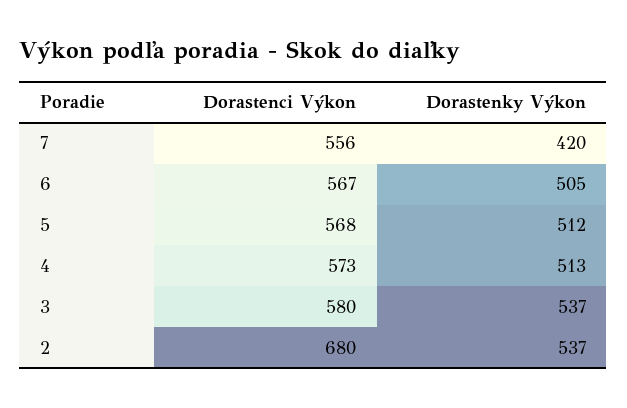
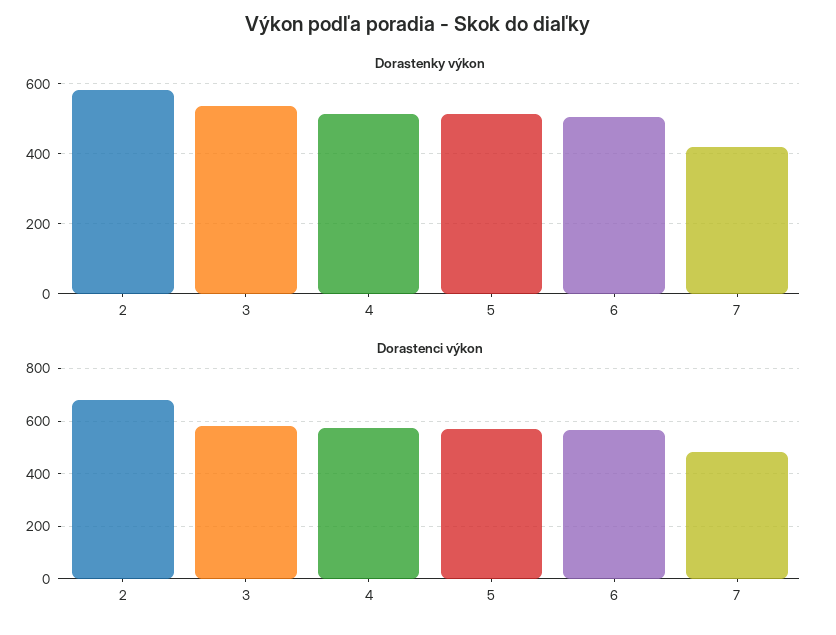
  {
    "Dorastenci Výkon": {
-     "7": 556,
+     "7": 475,
      "6": 567,
      "5": 568,
      "4": 573,
      "3": 580,
      "2": 680
    },
    "Dorastenky Výkon": {
      "7": 420,
      "6": 505,
      "5": 512,
      "4": 513,
      "3": 537,
-     "2": 537
+     "2": 580
    }
  }

